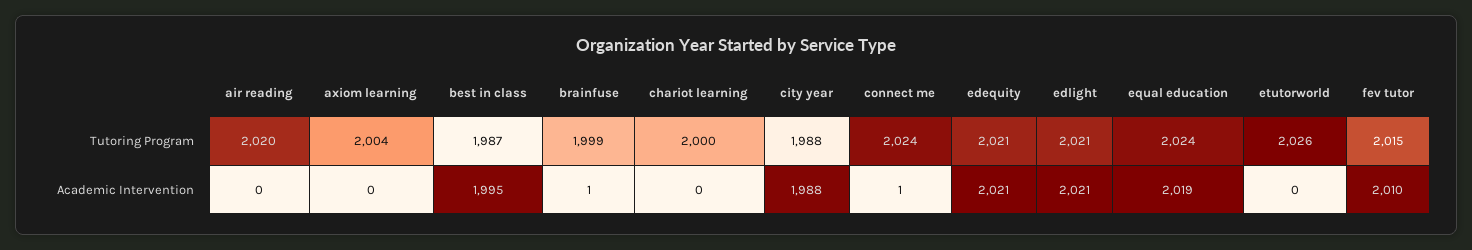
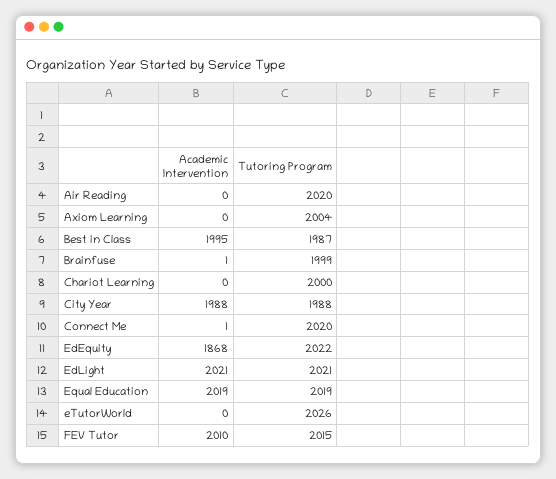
  {
    "air reading": {
      "Tutoring Program": 2020,
      "Academic Intervention": 0
    },
    "axiom learning": {
      "Tutoring Program": 2004,
      "Academic Intervention": 0
    },
    "best in class": {
      "Tutoring Program": 1987,
      "Academic Intervention": 1995
    },
    "brainfuse": {
      "Tutoring Program": 1999,
      "Academic Intervention": 1
    },
    "chariot learning": {
      "Tutoring Program": 2000,
      "Academic Intervention": 0
    },
    "city year": {
      "Tutoring Program": 1988,
      "Academic Intervention": 1988
    },
    "connect me": {
-     "Tutoring Program": 2024,
+     "Tutoring Program": 2020,
      "Academic Intervention": 1
    },
    "edequity": {
-     "Tutoring Program": 2021,
+     "Tutoring Program": 2022,
-     "Academic Intervention": 2021
+     "Academic Intervention": 1868
    },
    "edlight": {
      "Tutoring Program": 2021,
      "Academic Intervention": 2021
    },
    "equal education": {
-     "Tutoring Program": 2024,
+     "Tutoring Program": 2019,
      "Academic Intervention": 2019
    },
    "etutorworld": {
      "Tutoring Program": 2026,
      "Academic Intervention": 0
    },
    "fev tutor": {
      "Tutoring Program": 2015,
      "Academic Intervention": 2010
    }
  }

